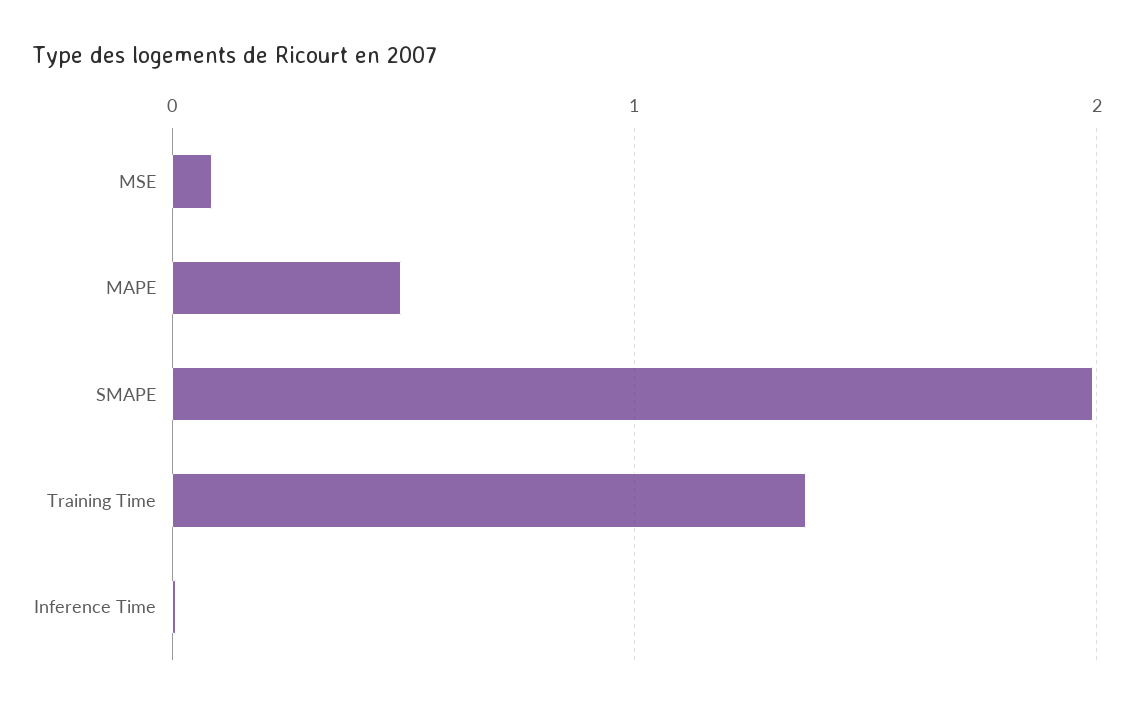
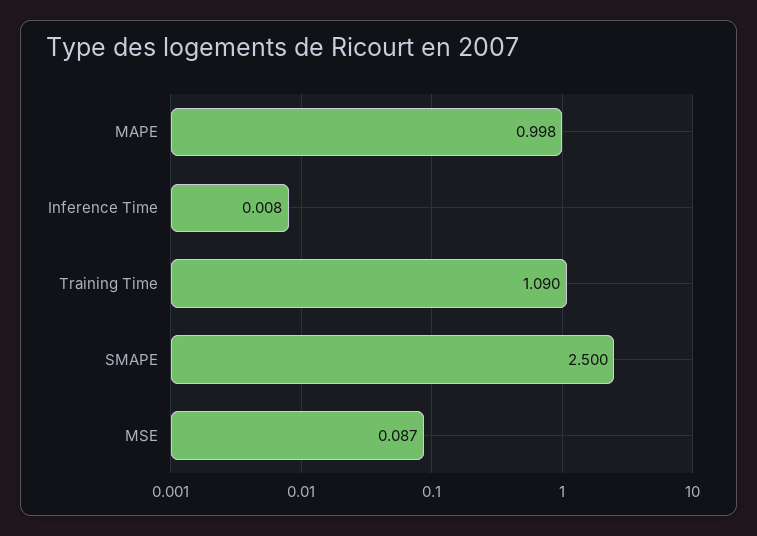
  {
    "MSE": 0.087,
-   "MAPE": 0.5,
+   "MAPE": 0.998,
-   "SMAPE": 2,
+   "SMAPE": 2.5,
-   "Training Time": 1.4,
+   "Training Time": 1.09,
    "Inference Time": 0.008
  }

